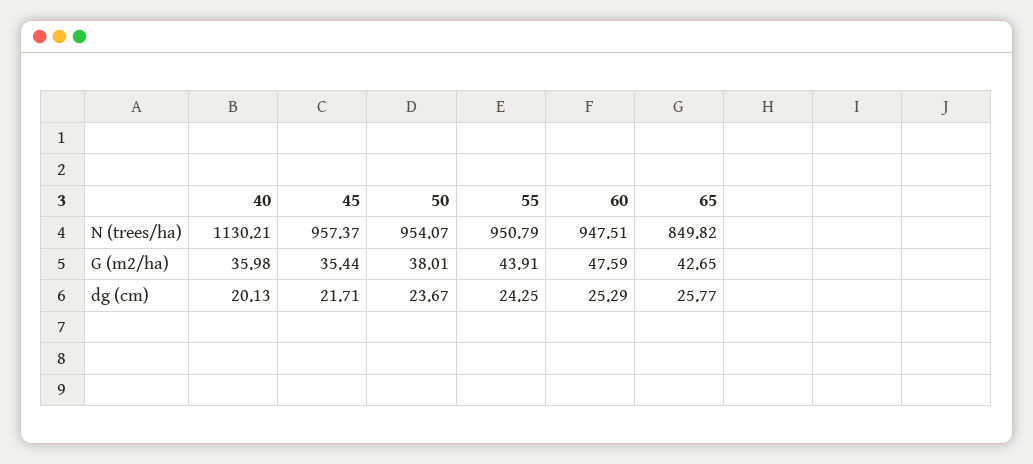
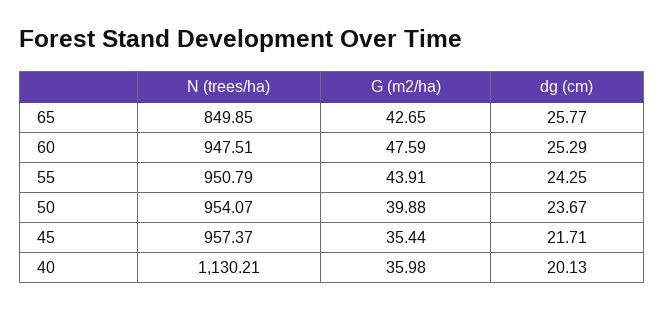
  {
    "40": {
      "N (trees/ha)": 1130.21,
      "G (m2/ha)": 35.98,
      "dg (cm)": 20.13
    },
    "45": {
      "N (trees/ha)": 957.37,
      "G (m2/ha)": 35.44,
      "dg (cm)": 21.71
    },
    "50": {
      "N (trees/ha)": 954.07,
-     "G (m2/ha)": 38.01,
+     "G (m2/ha)": 39.88,
      "dg (cm)": 23.67
    },
    "55": {
      "N (trees/ha)": 950.79,
      "G (m2/ha)": 43.91,
      "dg (cm)": 24.25
    },
    "60": {
      "N (trees/ha)": 947.51,
      "G (m2/ha)": 47.59,
      "dg (cm)": 25.29
    },
    "65": {
-     "N (trees/ha)": 849.82,
+     "N (trees/ha)": 849.85,
      "G (m2/ha)": 42.65,
      "dg (cm)": 25.77
    }
  }

